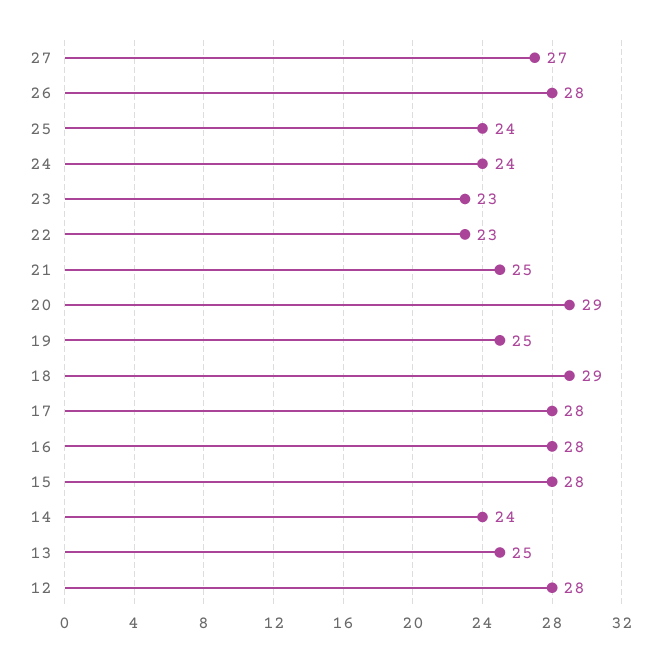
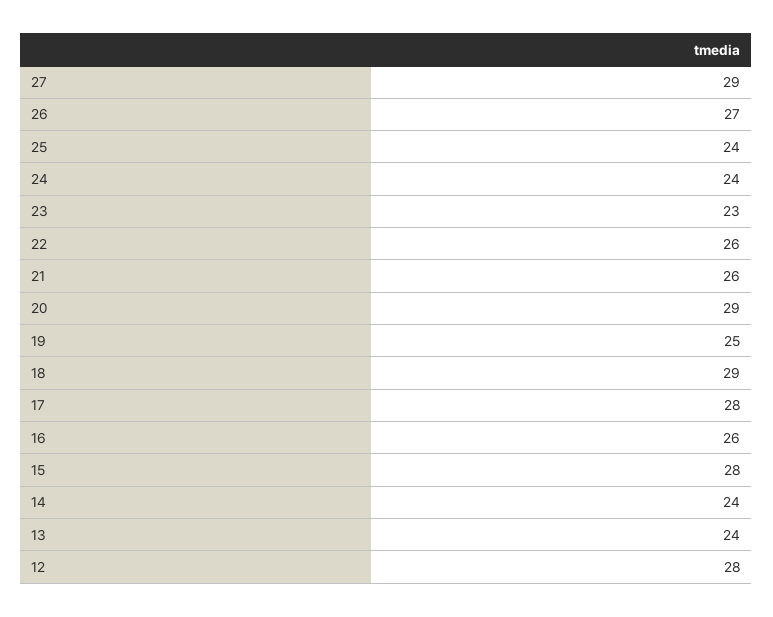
  {
-   "27": 27,
+   "27": 29,
-   "26": 28,
+   "26": 27,
    "25": 24,
    "24": 24,
    "23": 23,
-   "22": 23,
+   "22": 26,
-   "21": 25,
+   "21": 26,
    "20": 29,
    "19": 25,
    "18": 29,
    "17": 28,
-   "16": 28,
+   "16": 26,
    "15": 28,
    "14": 24,
-   "13": 25,
+   "13": 24,
    "12": 28
  }

